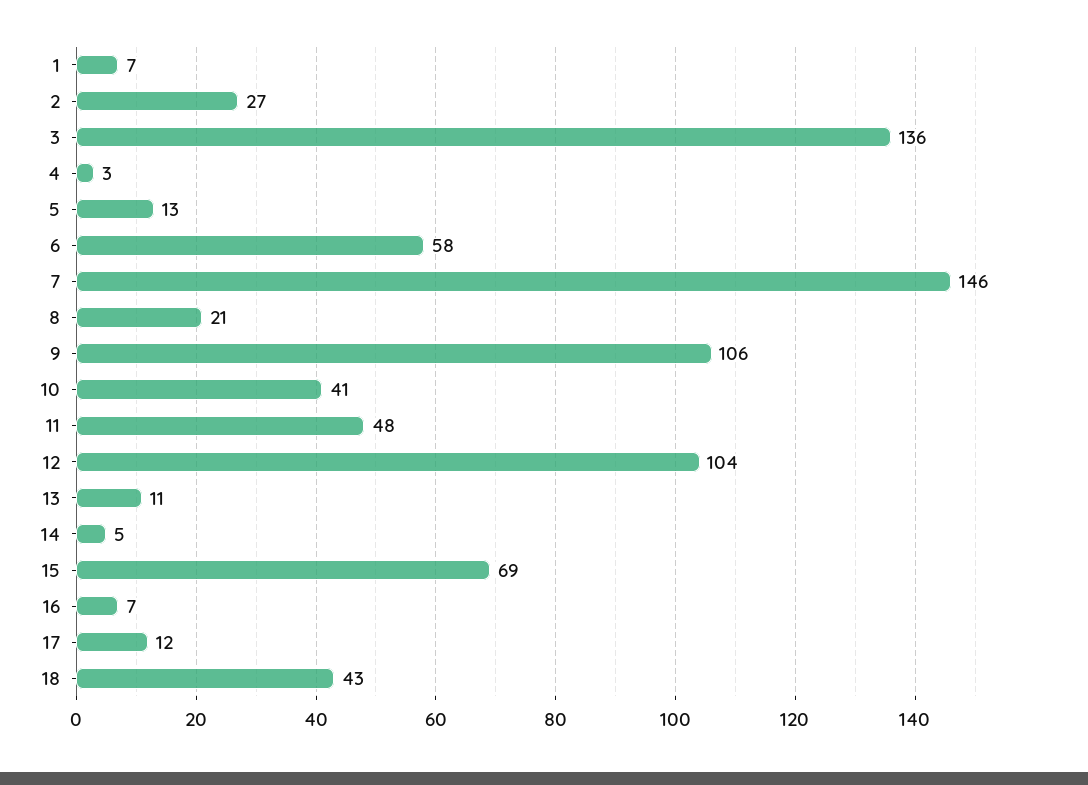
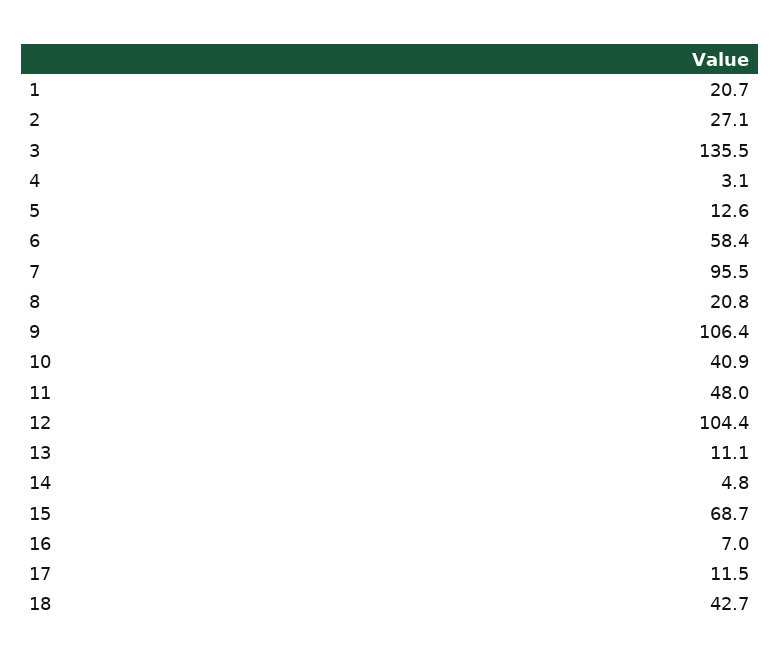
  {
-   "1": 7,
+   "1": 20.7,
    "2": 27.1,
    "3": 135.5,
    "4": 3.1,
    "5": 12.6,
    "6": 58.4,
-   "7": 146,
+   "7": 95.5,
    "8": 20.8,
    "9": 106.4,
    "10": 40.9,
    "11": 48,
    "12": 104.4,
    "13": 11.1,
    "14": 4.8,
    "15": 68.7,
    "16": 7,
    "17": 11.5,
    "18": 42.7
  }

